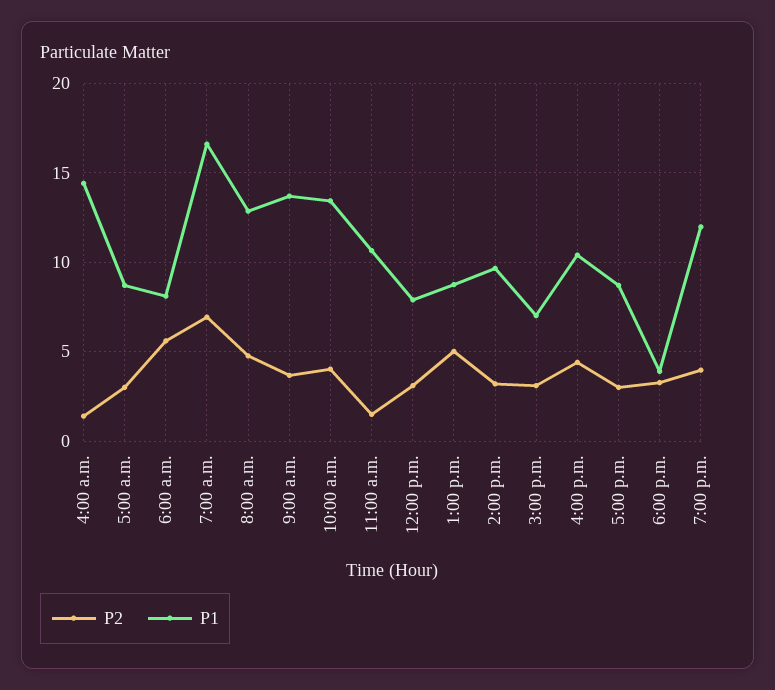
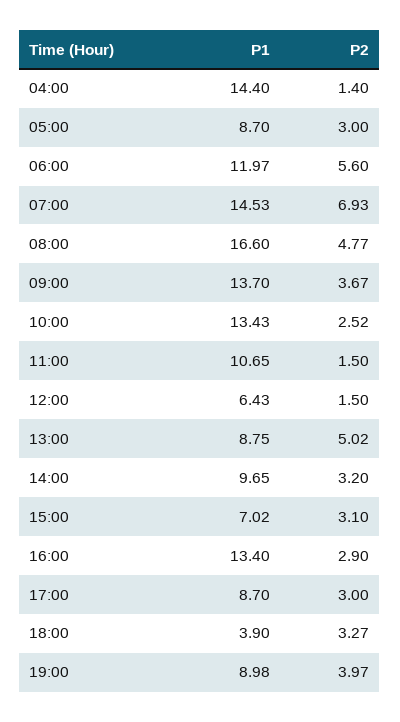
  {
    "P2": {
      "4:00 a.m.": 1.4,
      "5:00 a.m.": 3,
      "6:00 a.m.": 5.6,
      "7:00 a.m.": 6.93,
      "8:00 a.m.": 4.77,
      "9:00 a.m.": 3.67,
-     "10:00 a.m.": 4,
+     "10:00 a.m.": 2.52,
      "11:00 a.m.": 1.5,
-     "12:00 p.m.": 3,
+     "12:00 p.m.": 1.5,
      "1:00 p.m.": 5.02,
      "2:00 p.m.": 3.2,
      "3:00 p.m.": 3.1,
-     "4:00 p.m.": 4.5,
+     "4:00 p.m.": 2.9,
      "5:00 p.m.": 3,
      "6:00 p.m.": 3.27,
      "7:00 p.m.": 3.97
    },
    "P1": {
      "4:00 a.m.": 14.4,
      "5:00 a.m.": 8.7,
-     "6:00 a.m.": 8,
+     "6:00 a.m.": 11.97,
-     "7:00 a.m.": 16.5,
+     "7:00 a.m.": 14.53,
-     "8:00 a.m.": 13,
+     "8:00 a.m.": 16.6,
      "9:00 a.m.": 13.7,
      "10:00 a.m.": 13.43,
      "11:00 a.m.": 10.65,
-     "12:00 p.m.": 8,
+     "12:00 p.m.": 6.43,
      "1:00 p.m.": 8.75,
      "2:00 p.m.": 9.65,
      "3:00 p.m.": 7.02,
-     "4:00 p.m.": 10.5,
+     "4:00 p.m.": 13.4,
      "5:00 p.m.": 8.7,
      "6:00 p.m.": 3.9,
-     "7:00 p.m.": 12
+     "7:00 p.m.": 8.98
    }
  }

